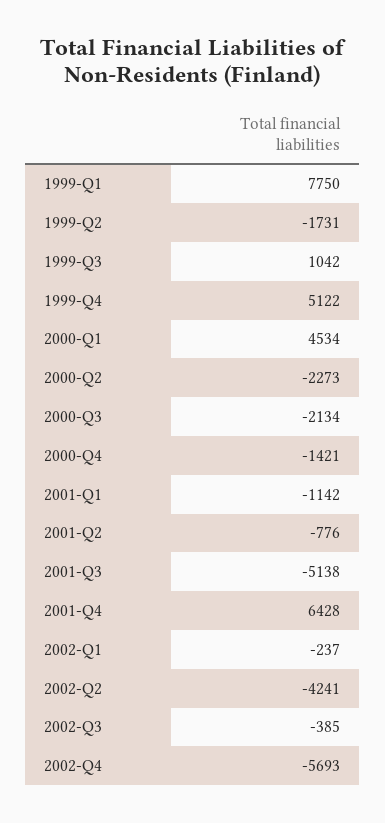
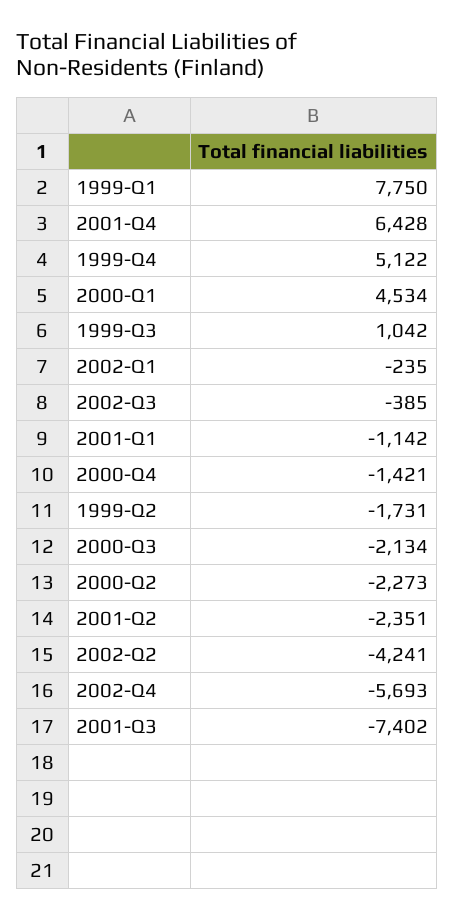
  {
    "1999-Q1": 7750,
    "1999-Q2": -1731,
    "1999-Q3": 1042,
    "1999-Q4": 5122,
    "2000-Q1": 4534,
    "2000-Q2": -2273,
    "2000-Q3": -2134,
    "2000-Q4": -1421,
    "2001-Q1": -1142,
-   "2001-Q2": -776,
+   "2001-Q2": -2351,
-   "2001-Q3": -5138,
+   "2001-Q3": -7402,
    "2001-Q4": 6428,
-   "2002-Q1": -237,
+   "2002-Q1": -235,
    "2002-Q2": -4241,
    "2002-Q3": -385,
    "2002-Q4": -5693
  }

